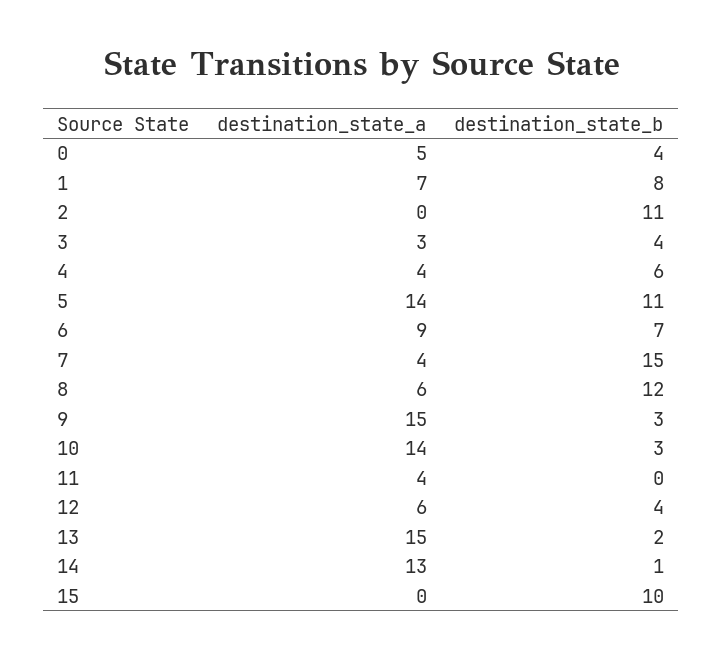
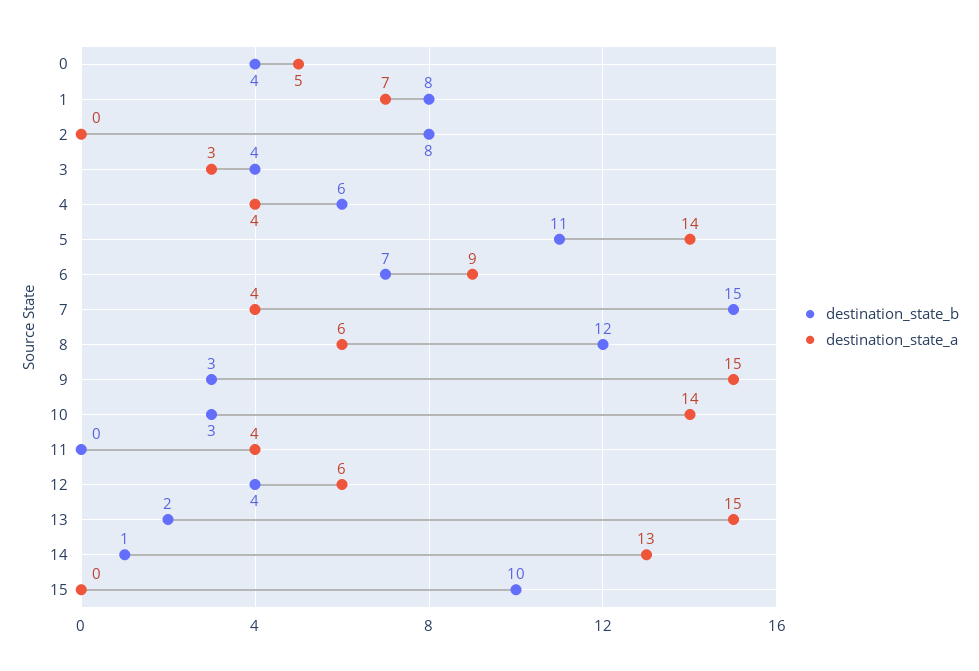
  {
    "destination_state_a": {
      "0": 5,
      "1": 7,
      "2": 0,
      "3": 3,
      "4": 4,
      "5": 14,
      "6": 9,
      "7": 4,
      "8": 6,
      "9": 15,
      "10": 14,
      "11": 4,
      "12": 6,
      "13": 15,
      "14": 13,
      "15": 0
    },
    "destination_state_b": {
      "0": 4,
      "1": 8,
-     "2": 11,
+     "2": 8,
      "3": 4,
      "4": 6,
      "5": 11,
      "6": 7,
      "7": 15,
      "8": 12,
      "9": 3,
      "10": 3,
      "11": 0,
      "12": 4,
      "13": 2,
      "14": 1,
      "15": 10
    }
  }

